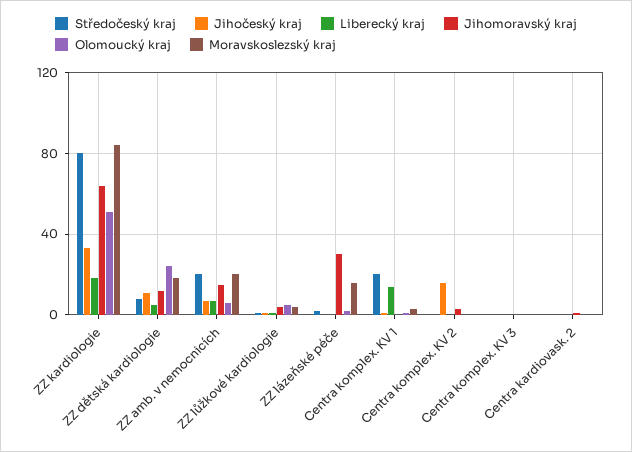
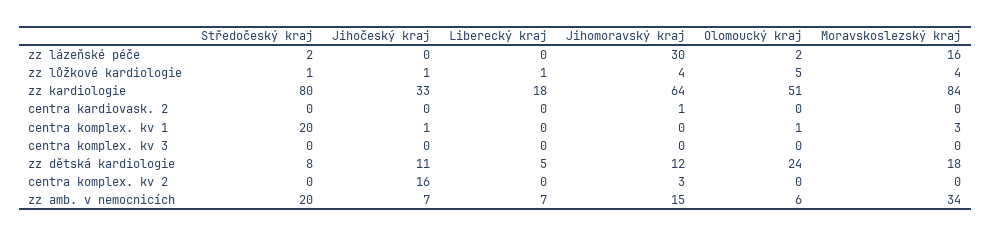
  {
    "Středočeský kraj": {
      "ZZ kardiologie": 80,
      "ZZ dětská kardiologie": 8,
      "ZZ amb. v nemocnicích": 20,
      "ZZ lůžkové kardiologie": 1,
      "ZZ lázeňské péče": 2,
      "Centra komplex. KV 1": 20,
      "Centra komplex. KV 2": 0,
      "Centra komplex. KV 3": 0,
      "Centra kardiovask. 2": 0
    },
    "Jihočeský kraj": {
      "ZZ kardiologie": 33,
      "ZZ dětská kardiologie": 11,
      "ZZ amb. v nemocnicích": 7,
      "ZZ lůžkové kardiologie": 1,
      "ZZ lázeňské péče": 0,
      "Centra komplex. KV 1": 1,
      "Centra komplex. KV 2": 16,
      "Centra komplex. KV 3": 0,
      "Centra kardiovask. 2": 0
    },
    "Liberecký kraj": {
      "ZZ kardiologie": 18,
      "ZZ dětská kardiologie": 5,
      "ZZ amb. v nemocnicích": 7,
      "ZZ lůžkové kardiologie": 1,
      "ZZ lázeňské péče": 0,
-     "Centra komplex. KV 1": 15,
+     "Centra komplex. KV 1": 0,
      "Centra komplex. KV 2": 0,
      "Centra komplex. KV 3": 0,
      "Centra kardiovask. 2": 0
    },
    "Jihomoravský kraj": {
      "ZZ kardiologie": 64,
      "ZZ dětská kardiologie": 12,
      "ZZ amb. v nemocnicích": 15,
      "ZZ lůžkové kardiologie": 4,
      "ZZ lázeňské péče": 30,
      "Centra komplex. KV 1": 0,
      "Centra komplex. KV 2": 3,
      "Centra komplex. KV 3": 0,
      "Centra kardiovask. 2": 1
    },
    "Olomoucký kraj": {
      "ZZ kardiologie": 51,
      "ZZ dětská kardiologie": 24,
      "ZZ amb. v nemocnicích": 6,
      "ZZ lůžkové kardiologie": 5,
      "ZZ lázeňské péče": 2,
      "Centra komplex. KV 1": 1,
      "Centra komplex. KV 2": 0,
      "Centra komplex. KV 3": 0,
      "Centra kardiovask. 2": 0
    },
    "Moravskoslezský kraj": {
      "ZZ kardiologie": 84,
      "ZZ dětská kardiologie": 18,
-     "ZZ amb. v nemocnicích": 20,
+     "ZZ amb. v nemocnicích": 34,
      "ZZ lůžkové kardiologie": 4,
      "ZZ lázeňské péče": 16,
      "Centra komplex. KV 1": 3,
      "Centra komplex. KV 2": 0,
      "Centra komplex. KV 3": 0,
      "Centra kardiovask. 2": 0
    }
  }

